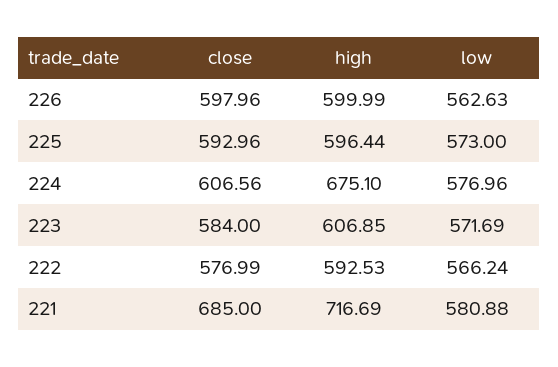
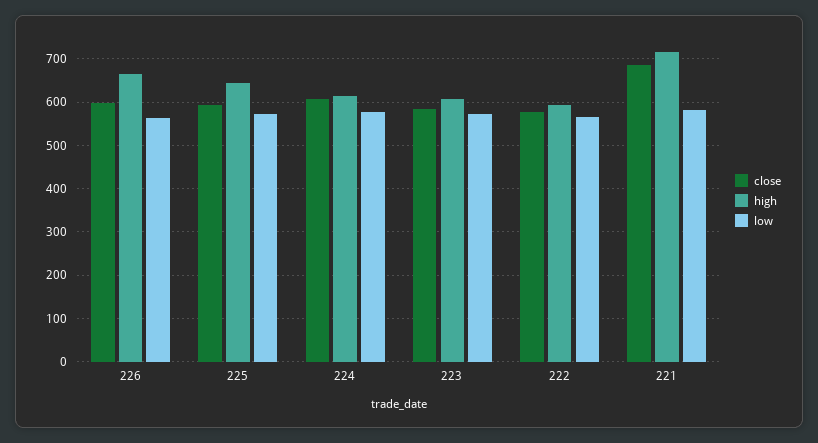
  {
    "close": {
      "226": 597.96,
      "225": 592.96,
      "224": 606.56,
      "223": 584,
      "222": 576.99,
      "221": 685
    },
    "high": {
-     "226": 599.99,
+     "226": 660,
-     "225": 596.44,
+     "225": 640,
-     "224": 675.1,
+     "224": 620,
      "223": 606.85,
      "222": 592.53,
      "221": 716.69
    },
    "low": {
      "226": 562.63,
      "225": 573,
      "224": 576.96,
      "223": 571.69,
      "222": 566.24,
      "221": 580.88
    }
  }

